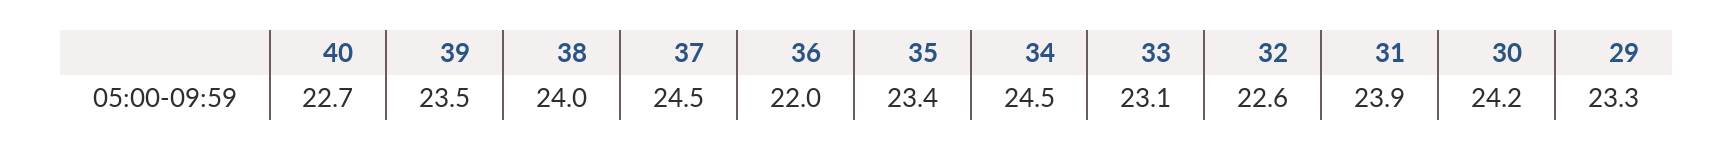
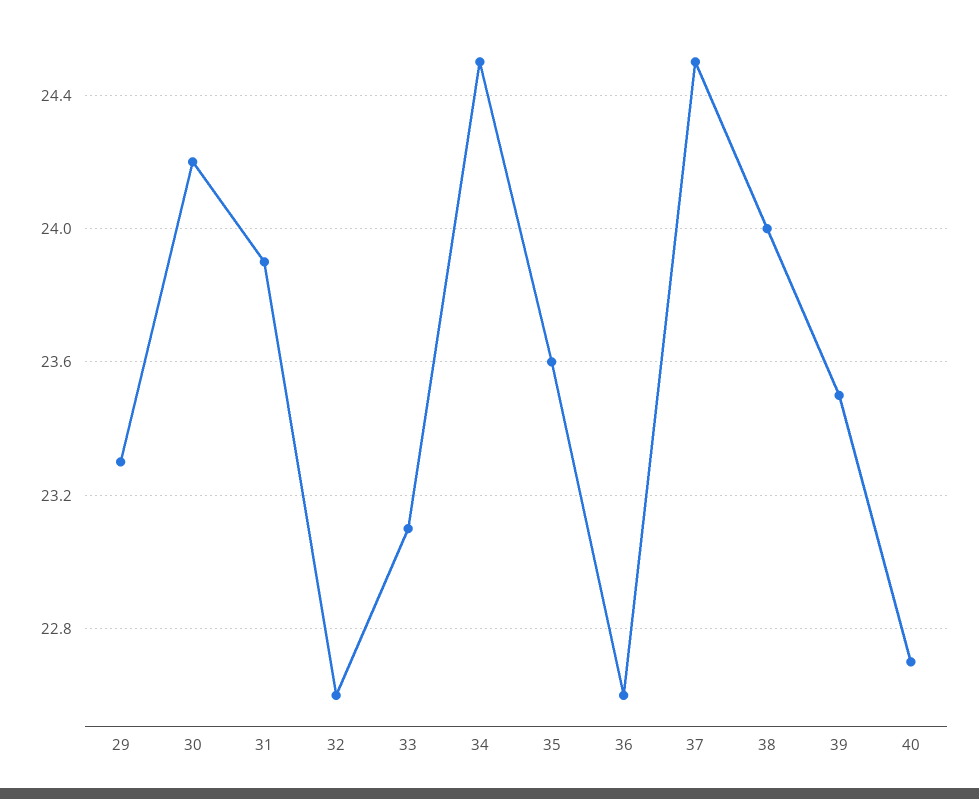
  {
    "40": 22.7,
    "39": 23.5,
    "38": 24,
    "37": 24.5,
-   "36": 22,
+   "36": 22.6,
-   "35": 23.4,
+   "35": 23.6,
    "34": 24.5,
    "33": 23.1,
    "32": 22.6,
    "31": 23.9,
    "30": 24.2,
    "29": 23.3
  }

